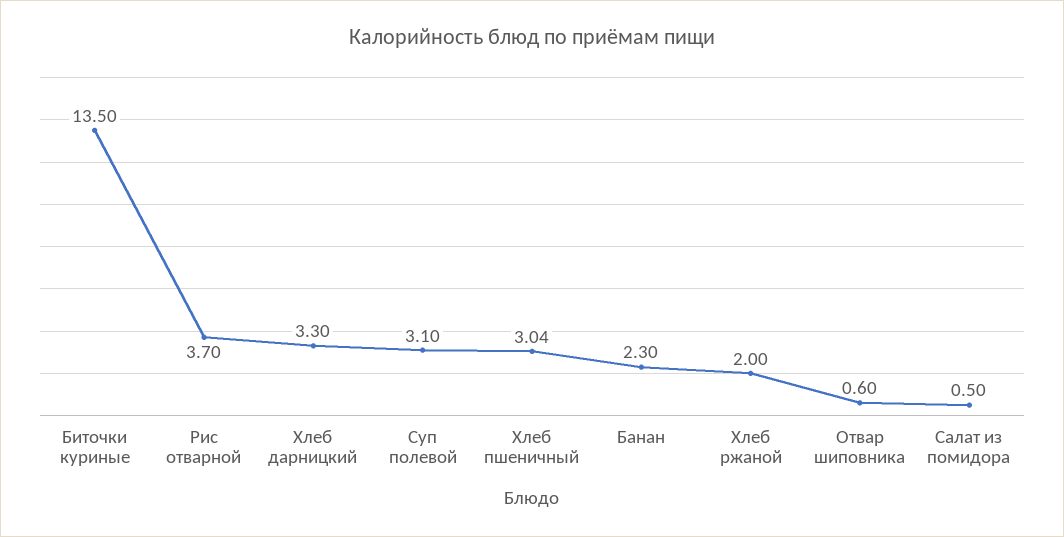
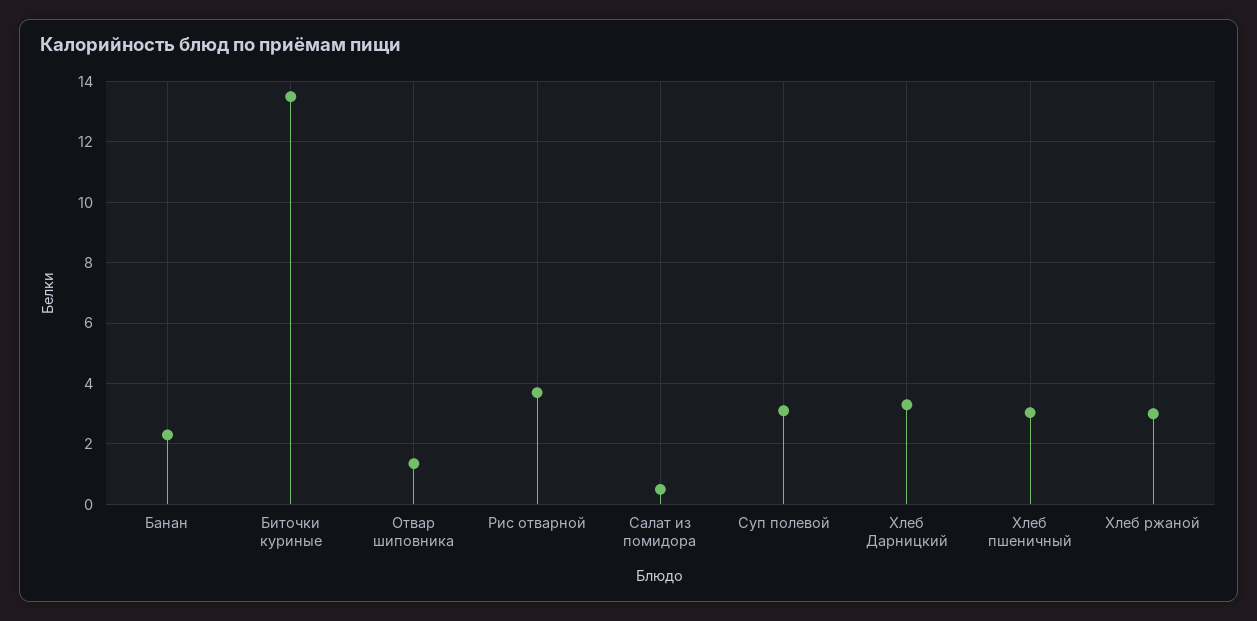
  {
    "Биточки куриные": 13.5,
    "Рис отварной": 3.7,
    "Хлеб дарницкий": 3.3,
    "Суп полевой": 3.1,
    "Хлеб пшеничный": 3.04,
    "Банан": 2.3,
-   "Хлеб ржаной": 2,
+   "Хлеб ржаной": 3,
-   "Отвар шиповника": 0.6,
+   "Отвар шиповника": 1.4,
    "Салат из помидора": 0.5
  }

